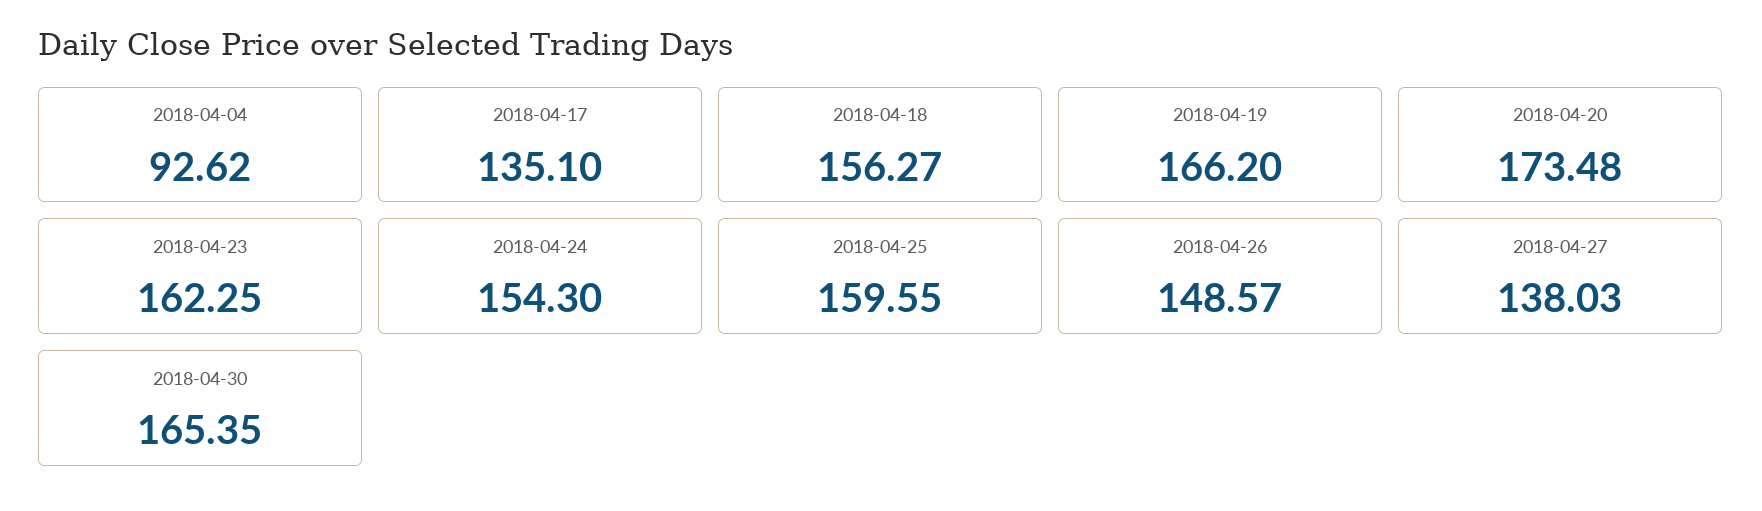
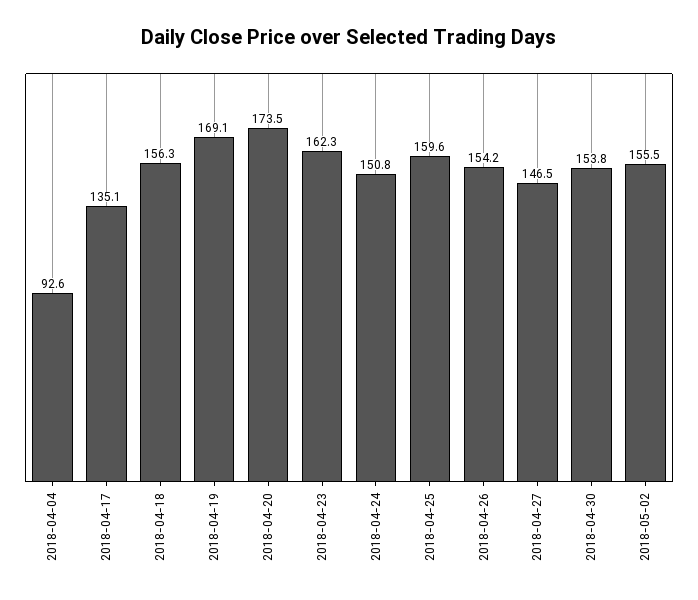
  {
    "2018-04-04": 92.62,
    "2018-04-17": 135.1,
    "2018-04-18": 156.27,
-   "2018-04-19": 166.2,
+   "2018-04-19": 169.1,
    "2018-04-20": 173.48,
    "2018-04-23": 162.25,
-   "2018-04-24": 154.3,
+   "2018-04-24": 150.8,
    "2018-04-25": 159.55,
-   "2018-04-26": 148.57,
+   "2018-04-26": 154.2,
-   "2018-04-27": 138.03,
+   "2018-04-27": 146.5,
-   "2018-04-30": 165.35
+   "2018-04-30": 153.8,
+   "2018-05-02": 155.5
  }

